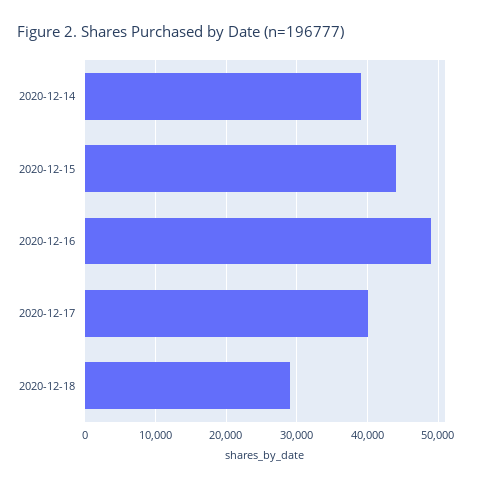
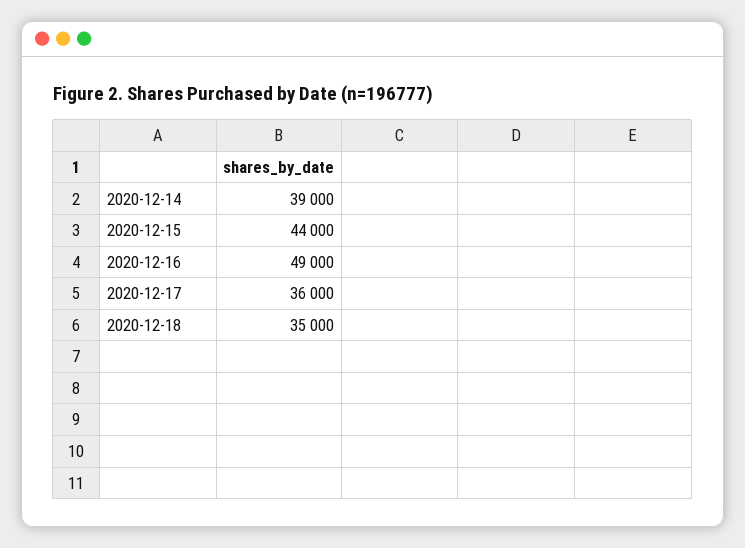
  {
    "2020-12-14": 39000,
    "2020-12-15": 44000,
    "2020-12-16": 49000,
-   "2020-12-17": 40000,
+   "2020-12-17": 36000,
-   "2020-12-18": 29000
+   "2020-12-18": 35000
  }

